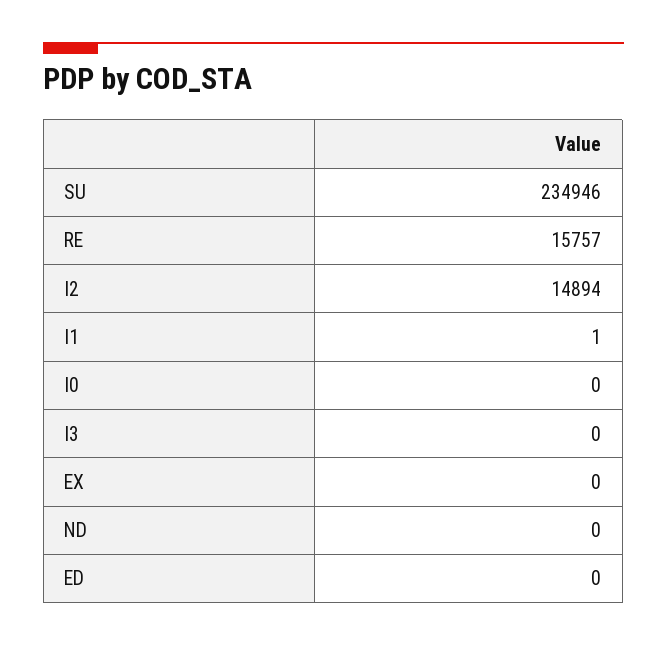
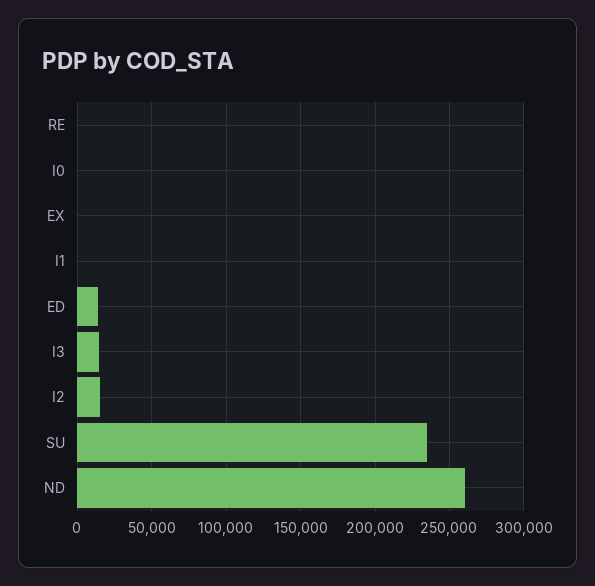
  {
    "SU": 234946,
-   "RE": 15757,
+   "RE": 0,
    "I2": 14894,
    "I1": 1,
    "I0": 0,
-   "I3": 0,
+   "I3": 15000,
    "EX": 0,
-   "ND": 0,
+   "ND": 260000,
-   "ED": 0
+   "ED": 15000
  }

